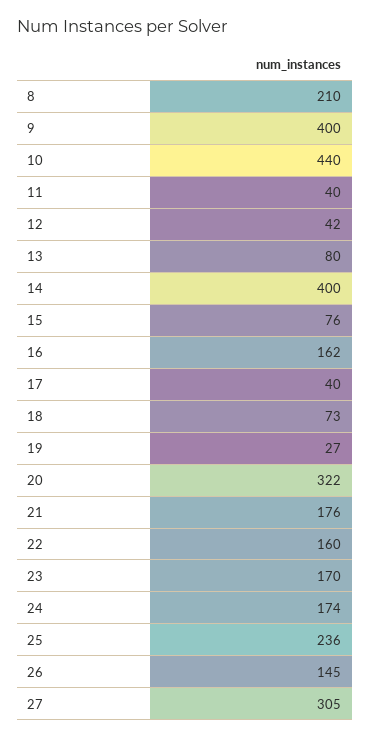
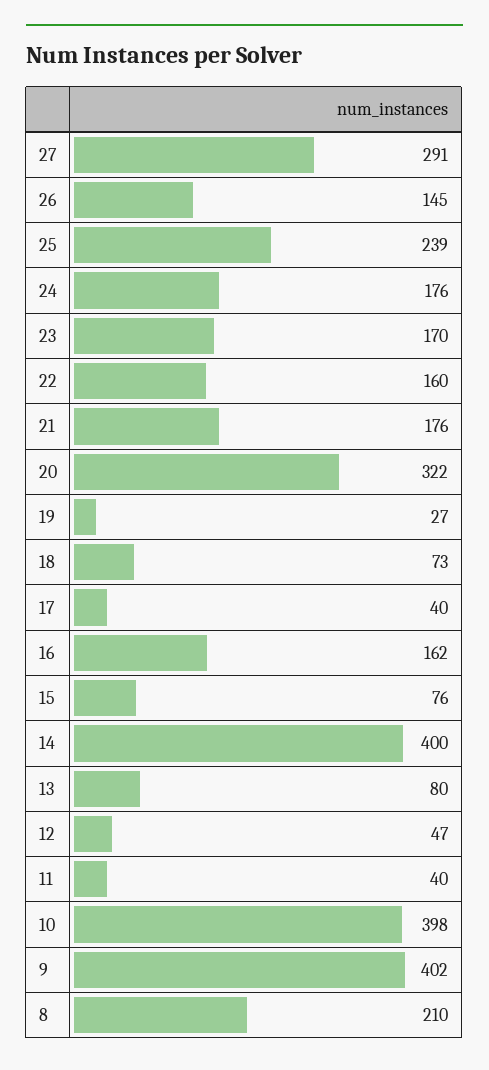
  {
    "8": 210,
-   "9": 400,
+   "9": 402,
-   "10": 440,
+   "10": 398,
    "11": 40,
-   "12": 42,
+   "12": 47,
    "13": 80,
    "14": 400,
    "15": 76,
    "16": 162,
    "17": 40,
    "18": 73,
    "19": 27,
    "20": 322,
    "21": 176,
    "22": 160,
    "23": 170,
-   "24": 174,
+   "24": 176,
-   "25": 236,
+   "25": 239,
    "26": 145,
-   "27": 305
+   "27": 291
  }

